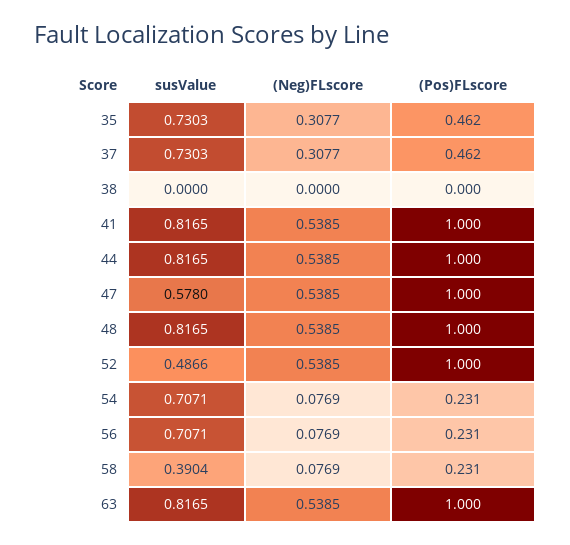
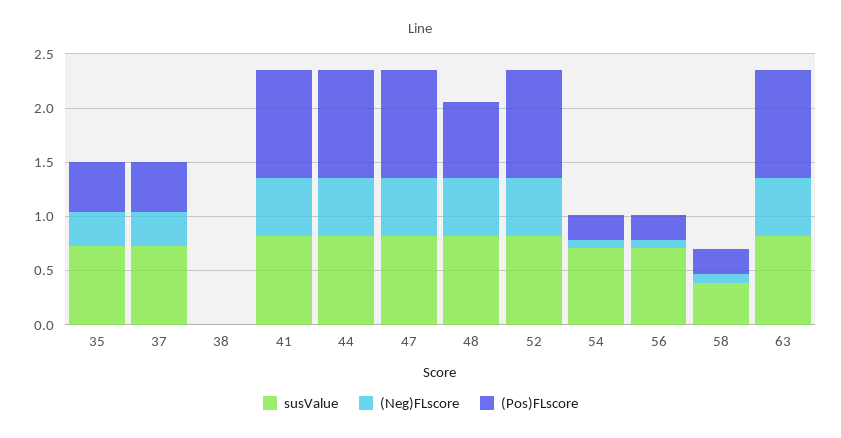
  {
    "susValue": {
      "35": 0.7303,
      "37": 0.7303,
      "38": 0,
      "41": 0.8165,
      "44": 0.8165,
-     "47": 0.578,
+     "47": 0.8,
      "48": 0.8165,
-     "52": 0.4866,
+     "52": 0.8,
      "54": 0.7071,
      "56": 0.7071,
      "58": 0.3904,
      "63": 0.8165
    },
    "(Neg)FLscore": {
      "35": 0.3077,
      "37": 0.3077,
      "38": 0,
      "41": 0.5385,
      "44": 0.5385,
      "47": 0.5385,
      "48": 0.5385,
      "52": 0.5385,
      "54": 0.0769,
      "56": 0.0769,
      "58": 0.0769,
      "63": 0.5385
    },
    "(Pos)FLscore": {
      "35": 0.462,
      "37": 0.462,
      "38": 0,
      "41": 1,
      "44": 1,
      "47": 1,
-     "48": 1,
+     "48": 0.7,
      "52": 1,
      "54": 0.231,
      "56": 0.231,
      "58": 0.231,
      "63": 1
    }
  }

